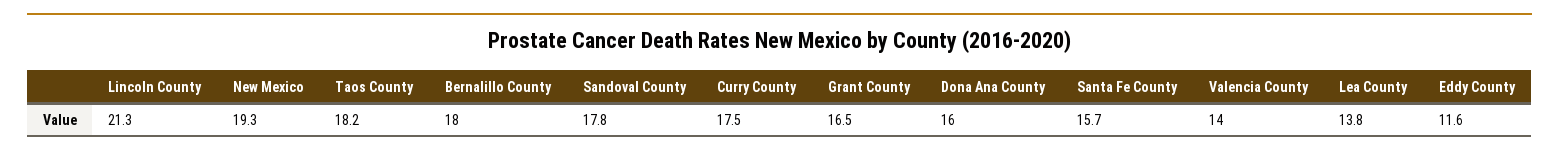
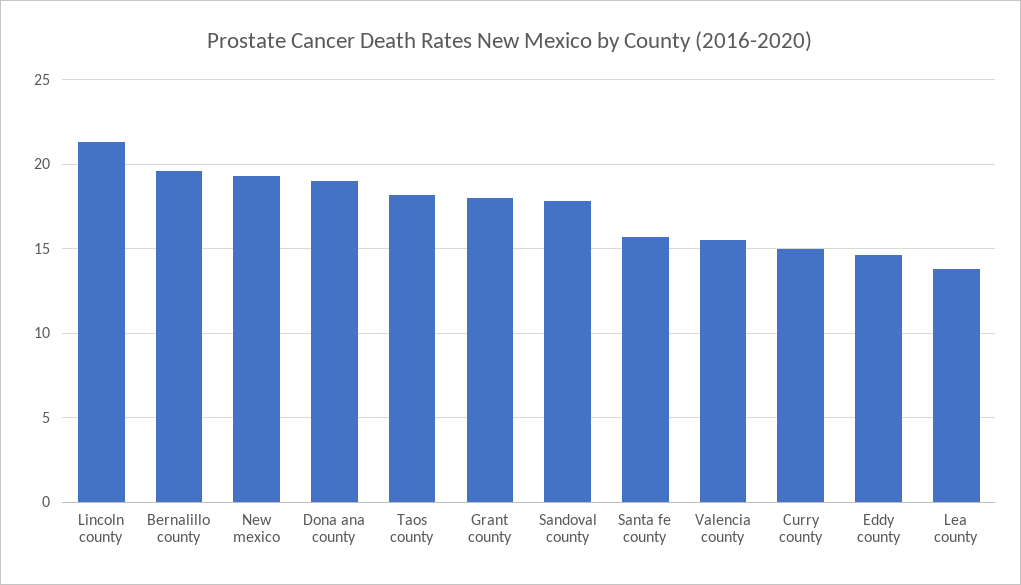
  {
    "Lincoln County": 21.3,
    "New Mexico": 19.3,
    "Taos County": 18.2,
-   "Bernalillo County": 18,
+   "Bernalillo County": 19.5,
    "Sandoval County": 17.8,
-   "Curry County": 17.5,
+   "Curry County": 15,
-   "Grant County": 16.5,
+   "Grant County": 18,
-   "Dona Ana County": 16,
+   "Dona Ana County": 19,
    "Santa Fe County": 15.7,
-   "Valencia County": 14,
+   "Valencia County": 15.5,
    "Lea County": 13.8,
-   "Eddy County": 11.6
+   "Eddy County": 14.5
  }

